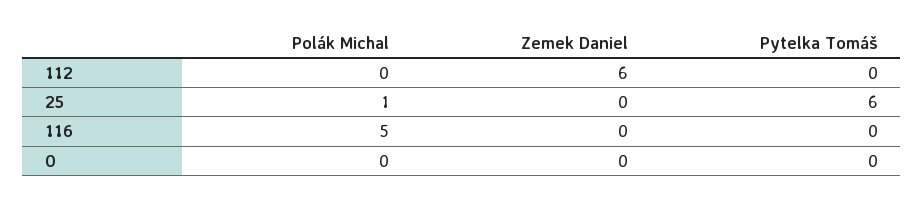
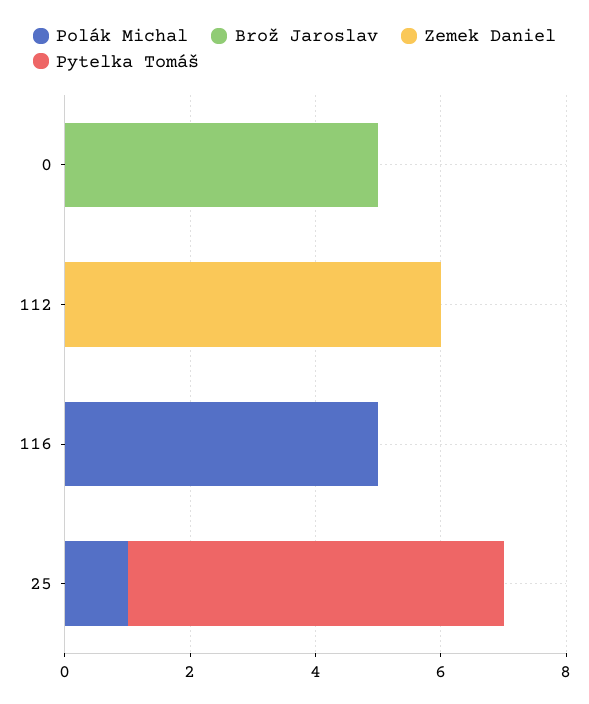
  {
    "Polák Michal": {
      "112": 0,
      "25": 1,
      "116": 5,
      "0": 0
    },
    "Zemek Daniel": {
      "112": 6,
      "25": 0,
      "116": 0,
      "0": 0
    },
    "Pytelka Tomáš": {
      "112": 0,
      "25": 6,
      "116": 0,
      "0": 0
-   }
+   },
+   "Brož Jaroslav": {
+     "0": 5,
+     "112": 0,
+     "116": 0,
+     "25": 0
+   }
  }

